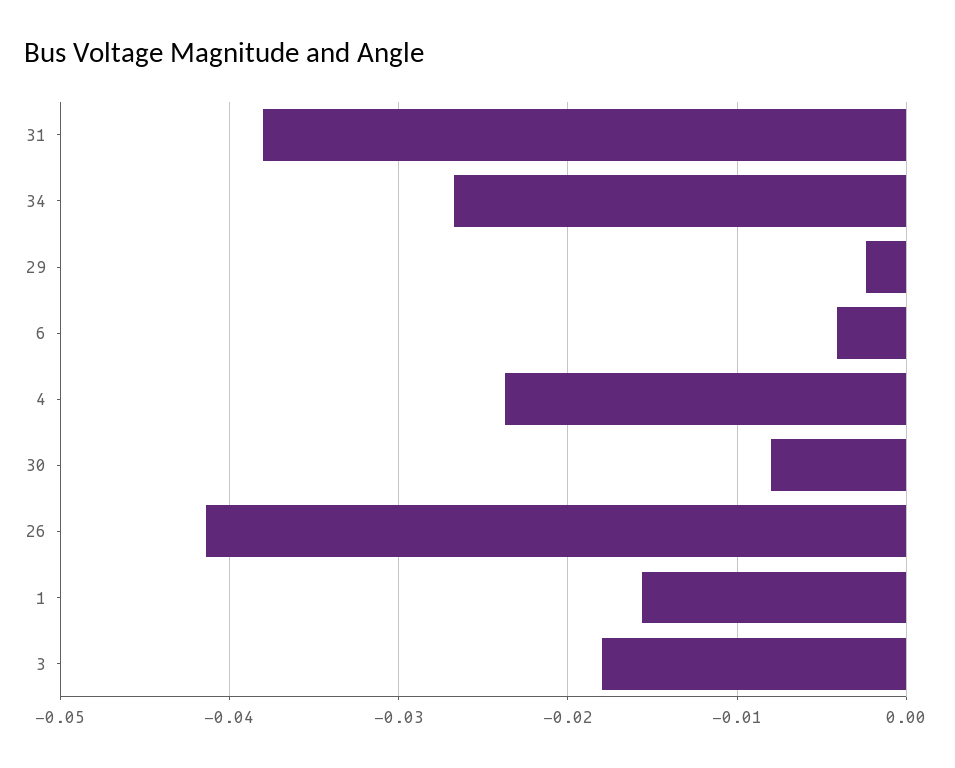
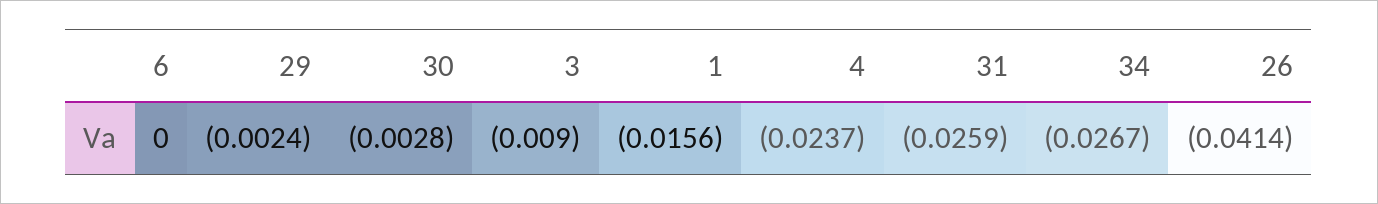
  {
-   "31": -0.038,
+   "31": -0.0259,
    "34": -0.0267,
    "29": -0.0024,
-   "6": -0.004,
+   "6": 0,
    "4": -0.0237,
-   "30": -0.008,
+   "30": -0.0028,
    "26": -0.0414,
    "1": -0.0156,
-   "3": -0.018
+   "3": -0.009
  }

